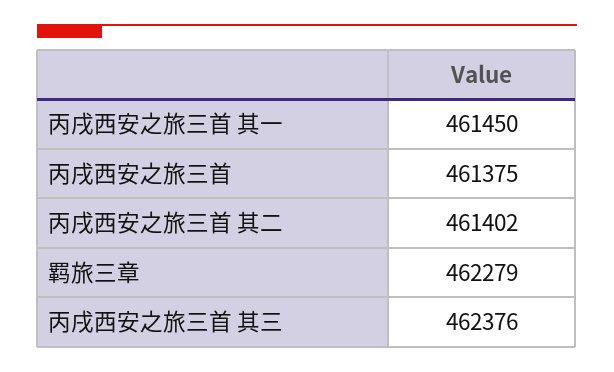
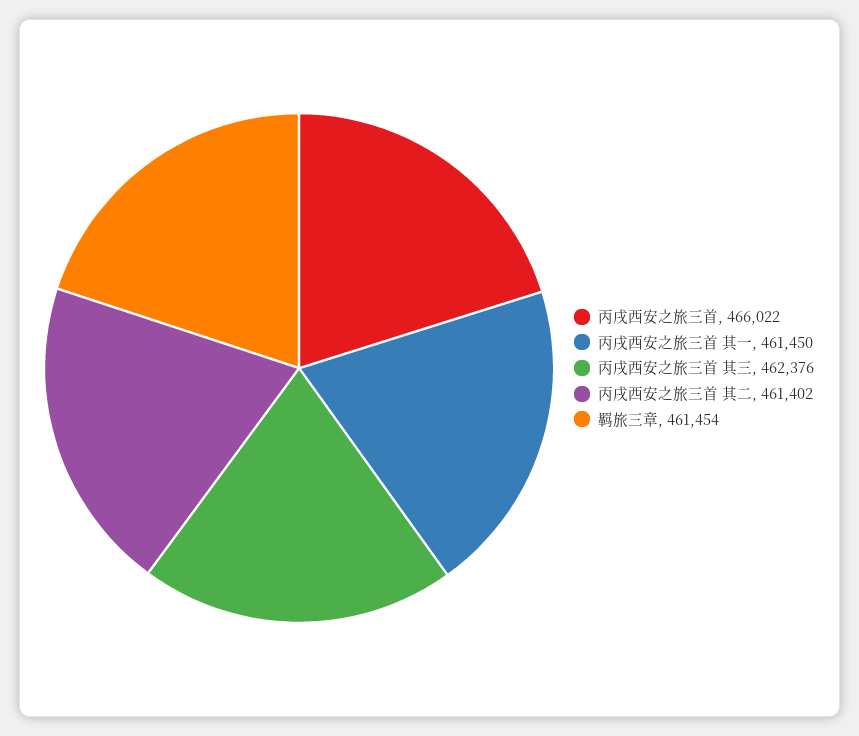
  {
    "丙戌西安之旅三首 其一": 461450,
-   "丙戌西安之旅三首": 461375,
+   "丙戌西安之旅三首": 466022,
    "丙戌西安之旅三首 其二": 461402,
-   "羁旅三章": 462279,
+   "羁旅三章": 461454,
    "丙戌西安之旅三首 其三": 462376
  }

